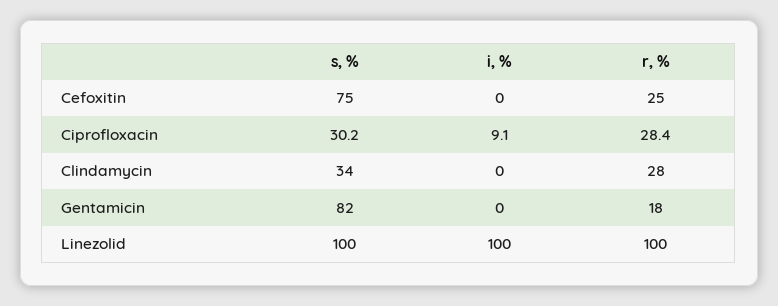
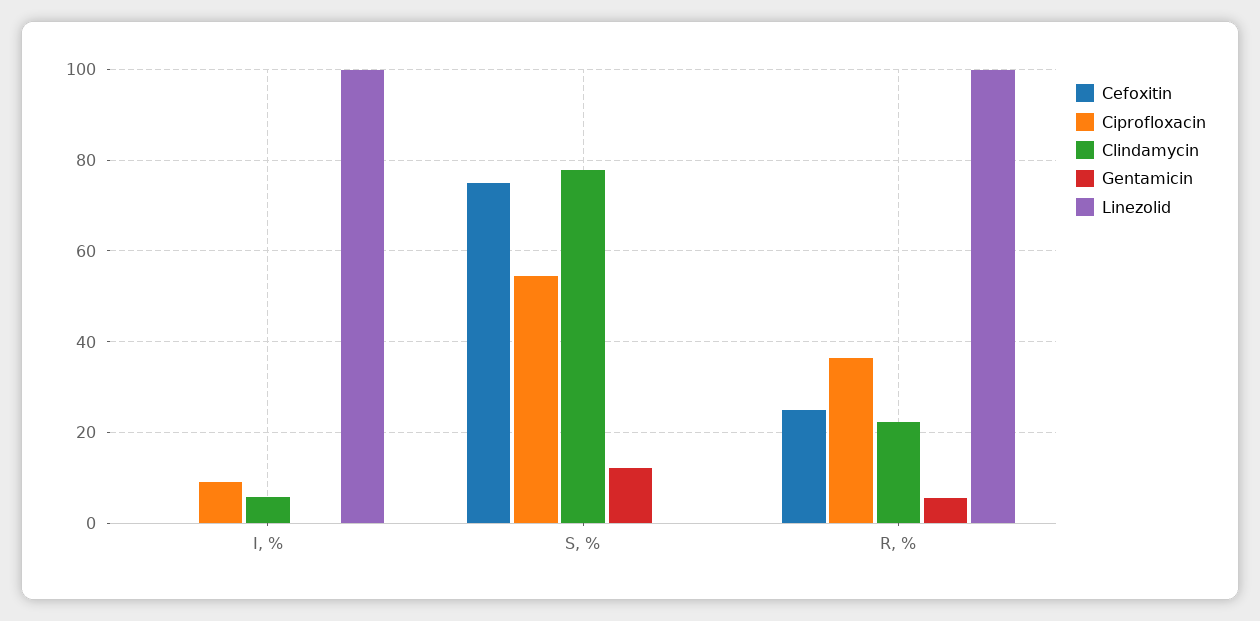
  {
    "Cefoxitin": {
      "s, %": 75,
      "i, %": 0,
      "r, %": 25
    },
    "Ciprofloxacin": {
-     "s, %": 30.2,
+     "s, %": 54,
      "i, %": 9.1,
-     "r, %": 28.4
+     "r, %": 36
    },
    "Clindamycin": {
-     "s, %": 34,
+     "s, %": 78,
-     "i, %": 0,
+     "i, %": 6,
-     "r, %": 28
+     "r, %": 22
    },
    "Gentamicin": {
-     "s, %": 82,
+     "s, %": 12,
      "i, %": 0,
-     "r, %": 18
+     "r, %": 6
    },
    "Linezolid": {
-     "s, %": 100,
+     "s, %": 0,
      "i, %": 100,
      "r, %": 100
    }
  }

